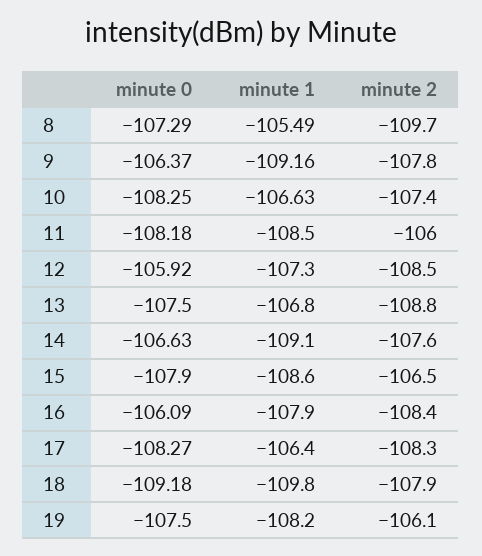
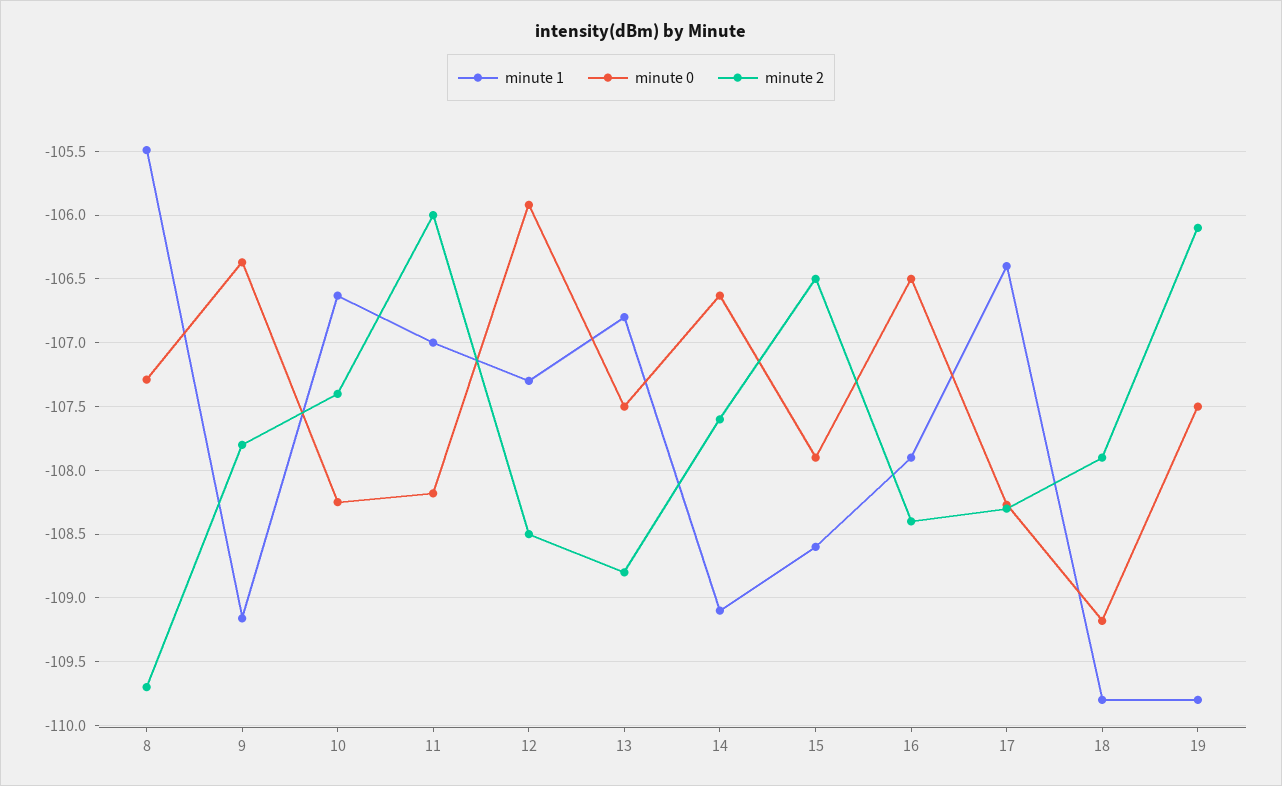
  {
    "minute 0": {
      "8": -107.29,
      "9": -106.37,
      "10": -108.25,
      "11": -108.18,
      "12": -105.92,
      "13": -107.5,
      "14": -106.63,
      "15": -107.9,
-     "16": -106.09,
+     "16": -106.5,
      "17": -108.27,
      "18": -109.18,
      "19": -107.5
    },
    "minute 1": {
      "8": -105.49,
      "9": -109.16,
      "10": -106.63,
-     "11": -108.5,
+     "11": -107,
      "12": -107.3,
      "13": -106.8,
      "14": -109.1,
      "15": -108.6,
      "16": -107.9,
      "17": -106.4,
      "18": -109.8,
-     "19": -108.2
+     "19": -109.8
    },
    "minute 2": {
      "8": -109.7,
      "9": -107.8,
      "10": -107.4,
      "11": -106,
      "12": -108.5,
      "13": -108.8,
      "14": -107.6,
      "15": -106.5,
      "16": -108.4,
      "17": -108.3,
      "18": -107.9,
      "19": -106.1
    }
  }

